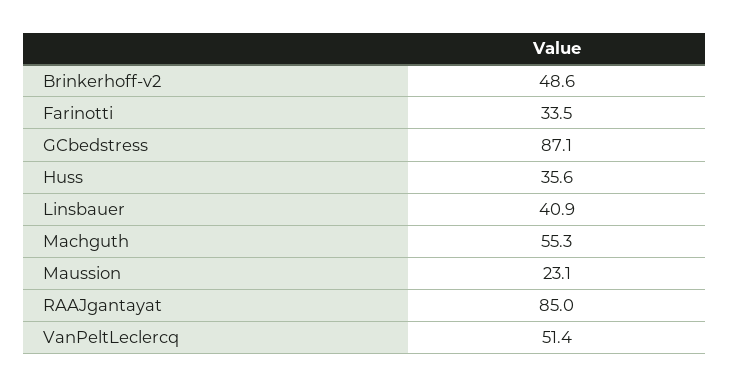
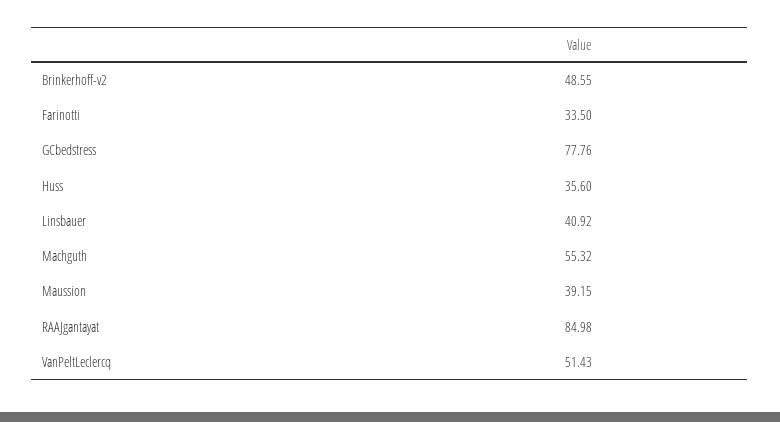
  {
    "Brinkerhoff-v2": 48.55,
    "Farinotti": 33.5,
-   "GCbedstress": 87.1,
+   "GCbedstress": 77.76,
    "Huss": 35.6,
    "Linsbauer": 40.92,
    "Machguth": 55.32,
-   "Maussion": 23.1,
+   "Maussion": 39.15,
    "RAAJgantayat": 84.98,
    "VanPeltLeclercq": 51.43
  }

